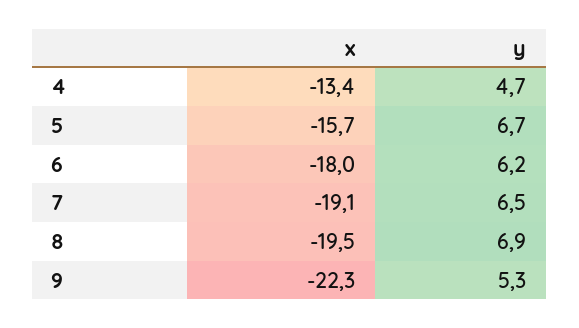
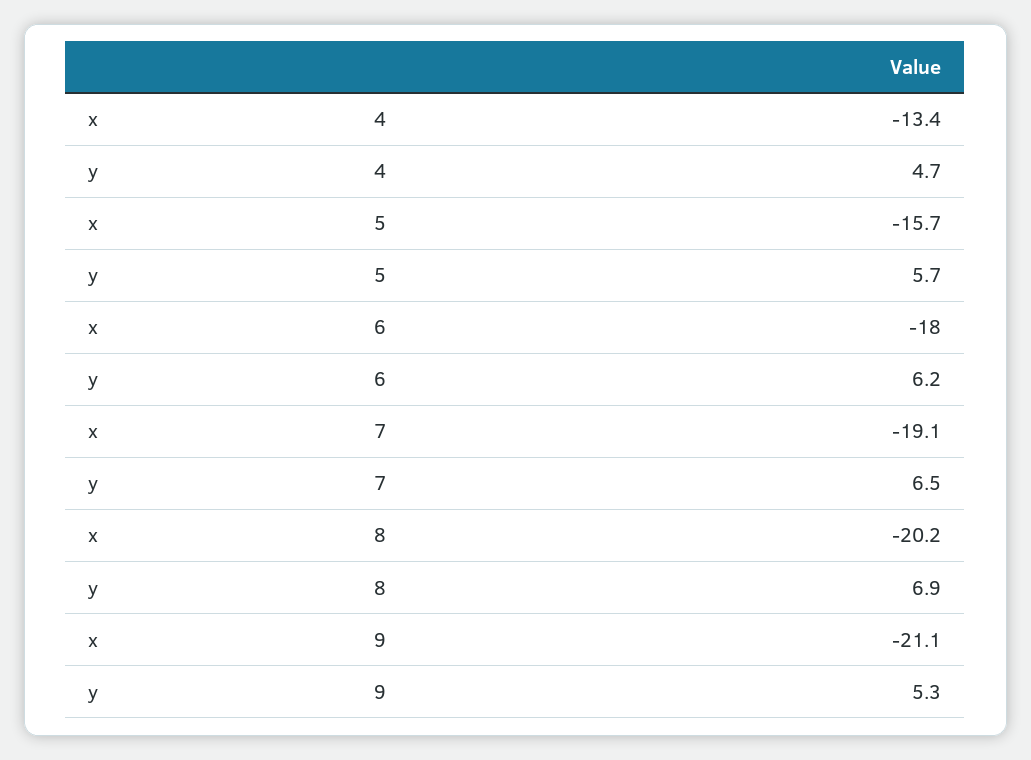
  {
    "x": {
      "4": -13.4,
      "5": -15.7,
      "6": -18,
      "7": -19.1,
-     "8": -19.5,
+     "8": -20.2,
-     "9": -22.3
+     "9": -21.1
    },
    "y": {
      "4": 4.7,
-     "5": 6.7,
+     "5": 5.7,
      "6": 6.2,
      "7": 6.5,
      "8": 6.9,
      "9": 5.3
    }
  }

